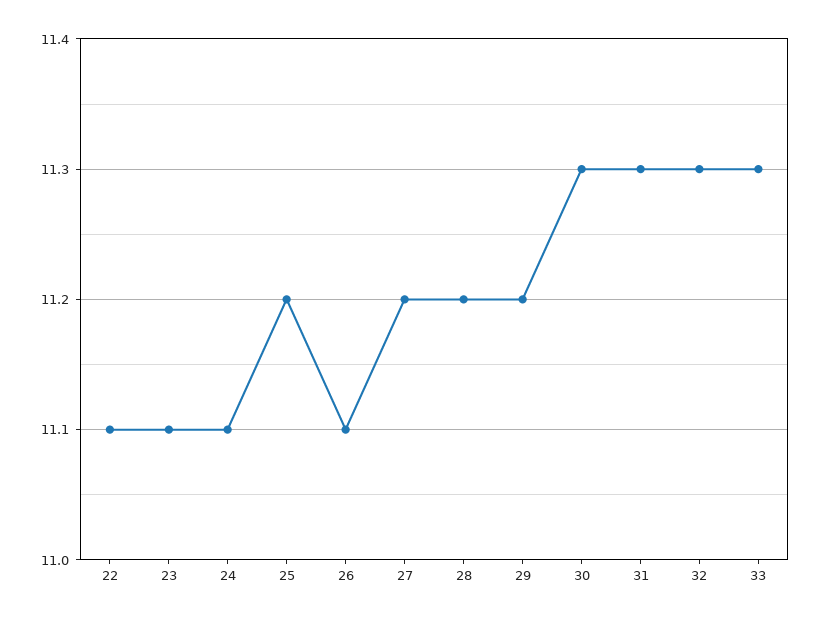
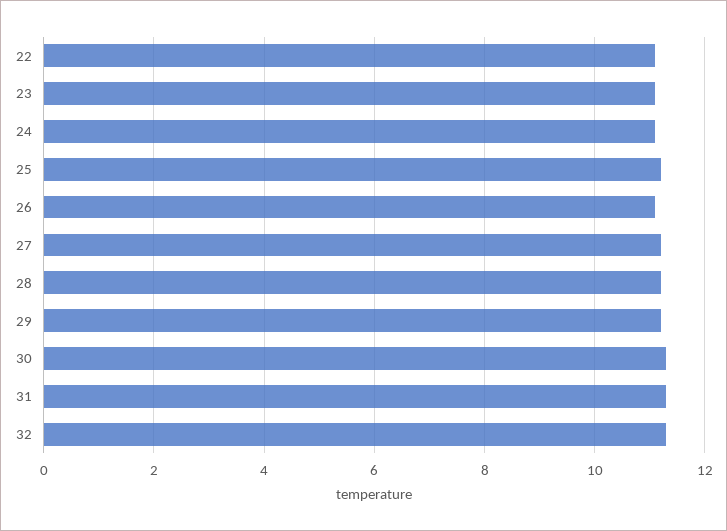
  {
    "22": 11.1,
    "23": 11.1,
    "24": 11.1,
    "25": 11.2,
    "26": 11.1,
    "27": 11.2,
    "28": 11.2,
    "29": 11.2,
    "30": 11.3,
    "31": 11.3,
-   "32": 11.3,
+   "32": 11.3
-   "33": 11.3
  }

